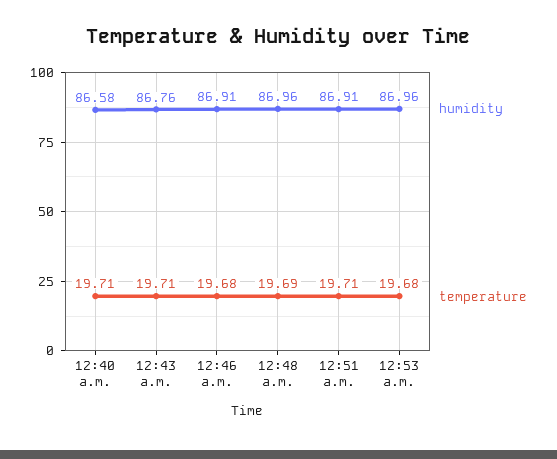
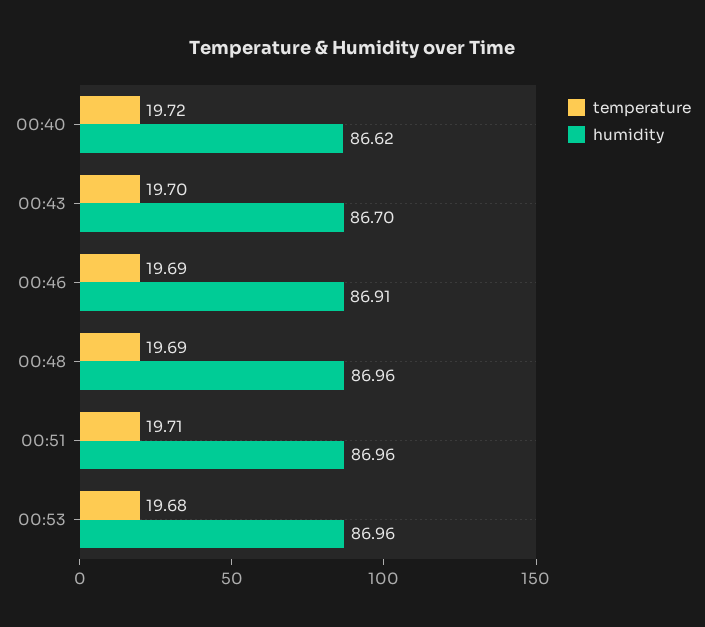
  {
    "humidity": {
-     "12:40 a.m.": 86.58,
+     "12:40 a.m.": 86.62,
-     "12:43 a.m.": 86.76,
+     "12:43 a.m.": 86.7,
      "12:46 a.m.": 86.91,
      "12:48 a.m.": 86.96,
-     "12:51 a.m.": 86.91,
+     "12:51 a.m.": 86.96,
      "12:53 a.m.": 86.96
    },
    "temperature": {
-     "12:40 a.m.": 19.71,
+     "12:40 a.m.": 19.72,
-     "12:43 a.m.": 19.71,
+     "12:43 a.m.": 19.7,
-     "12:46 a.m.": 19.68,
+     "12:46 a.m.": 19.69,
      "12:48 a.m.": 19.69,
      "12:51 a.m.": 19.71,
      "12:53 a.m.": 19.68
    }
  }

